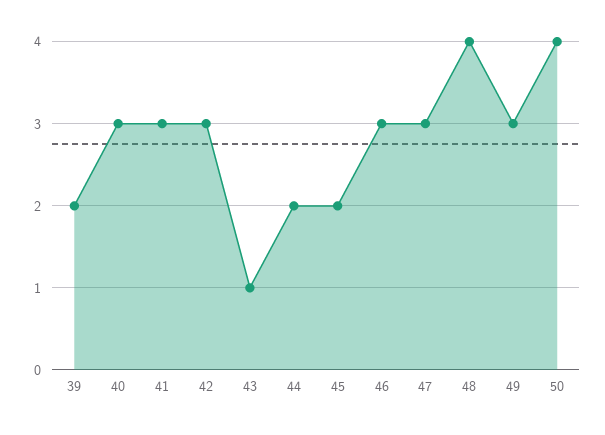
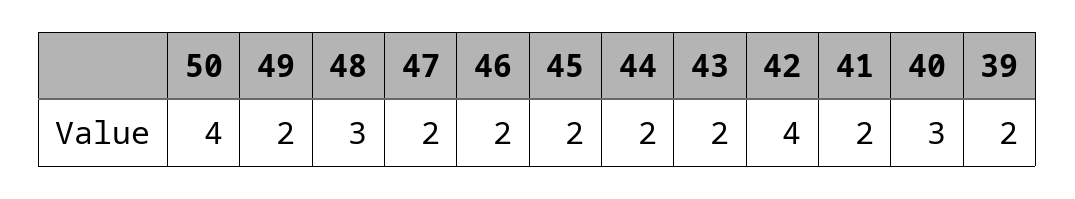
  {
    "39": 2,
    "40": 3,
-   "41": 3,
+   "41": 2,
-   "42": 3,
+   "42": 4,
-   "43": 1,
+   "43": 2,
    "44": 2,
    "45": 2,
-   "46": 3,
+   "46": 2,
-   "47": 3,
+   "47": 2,
-   "48": 4,
+   "48": 3,
-   "49": 3,
+   "49": 2,
    "50": 4
  }

